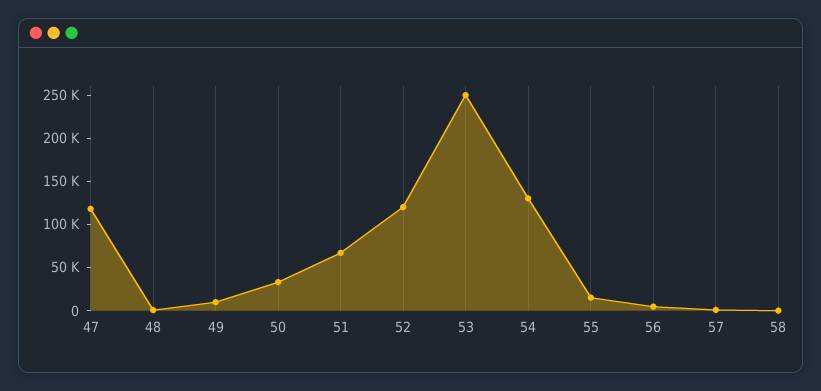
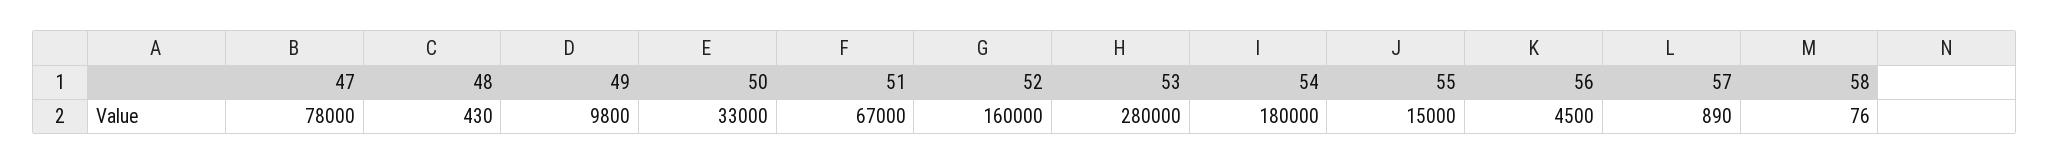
  {
-   "47": 120000,
+   "47": 78000,
    "48": 430,
    "49": 9800,
    "50": 33000,
    "51": 67000,
-   "52": 120000,
+   "52": 160000,
-   "53": 250000,
+   "53": 280000,
-   "54": 130000,
+   "54": 180000,
    "55": 15000,
    "56": 4500,
    "57": 890,
    "58": 76
  }

